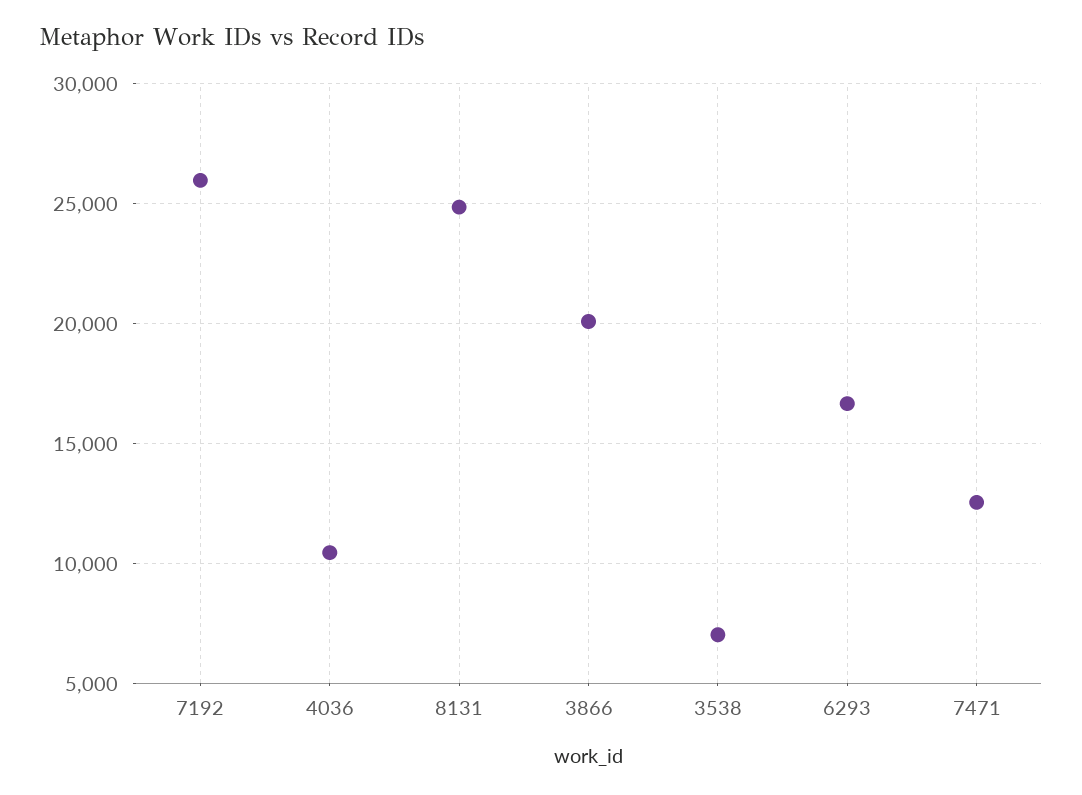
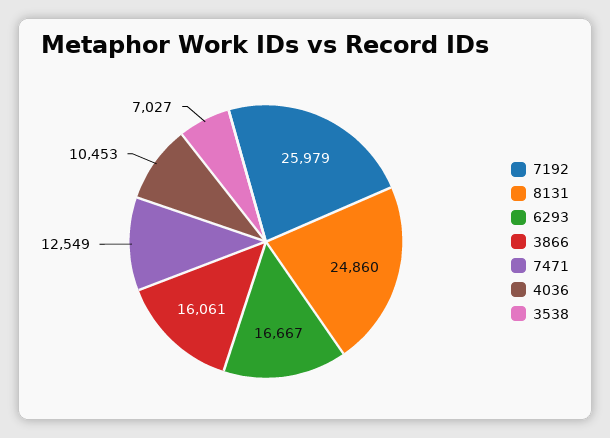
  {
    "7192": 25979,
    "4036": 10453,
    "8131": 24860,
-   "3866": 20000,
+   "3866": 16061,
    "3538": 7027,
    "6293": 16667,
    "7471": 12549
  }

